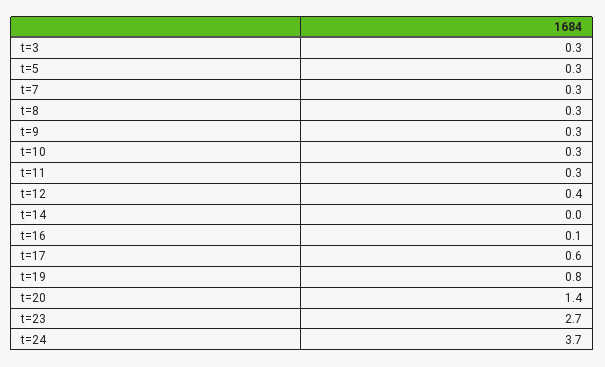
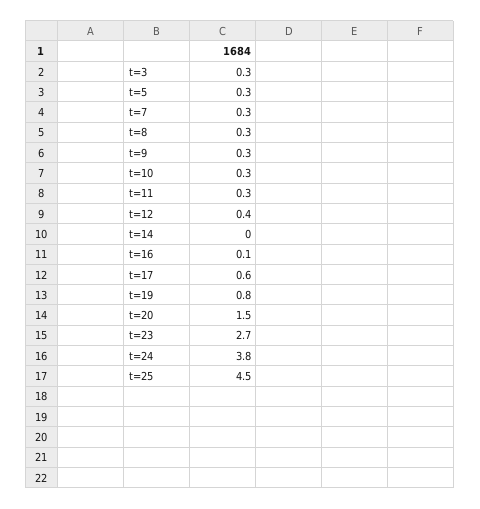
  {
    "t=3": 0.3,
    "t=5": 0.3,
    "t=7": 0.3,
    "t=8": 0.3,
    "t=9": 0.3,
    "t=10": 0.3,
    "t=11": 0.3,
    "t=12": 0.4,
    "t=14": 0,
    "t=16": 0.1,
    "t=17": 0.6,
    "t=19": 0.8,
-   "t=20": 1.4,
+   "t=20": 1.5,
    "t=23": 2.7,
-   "t=24": 3.7
+   "t=24": 3.8,
+   "t=25": 4.5
  }

